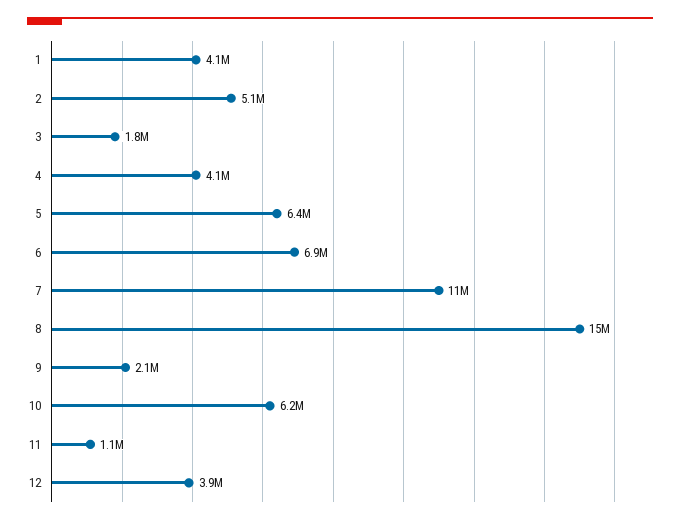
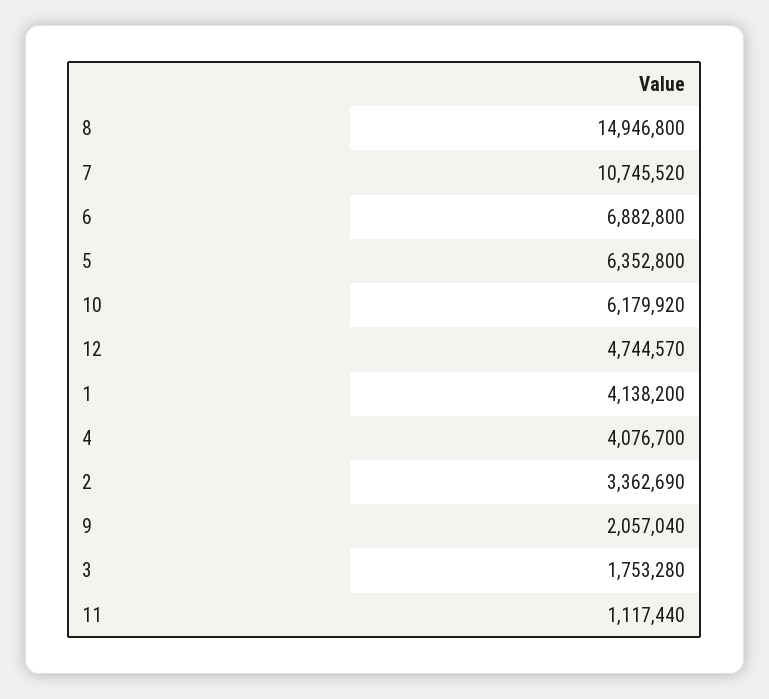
  {
    "1": 4138200,
-   "2": 5100000,
+   "2": 3362690,
    "3": 1753280,
    "4": 4076700,
    "5": 6352800,
    "6": 6882800,
    "7": 10745520,
    "8": 14946800,
    "9": 2057040,
    "10": 6179920,
    "11": 1117440,
-   "12": 3900000
+   "12": 4744570
  }

